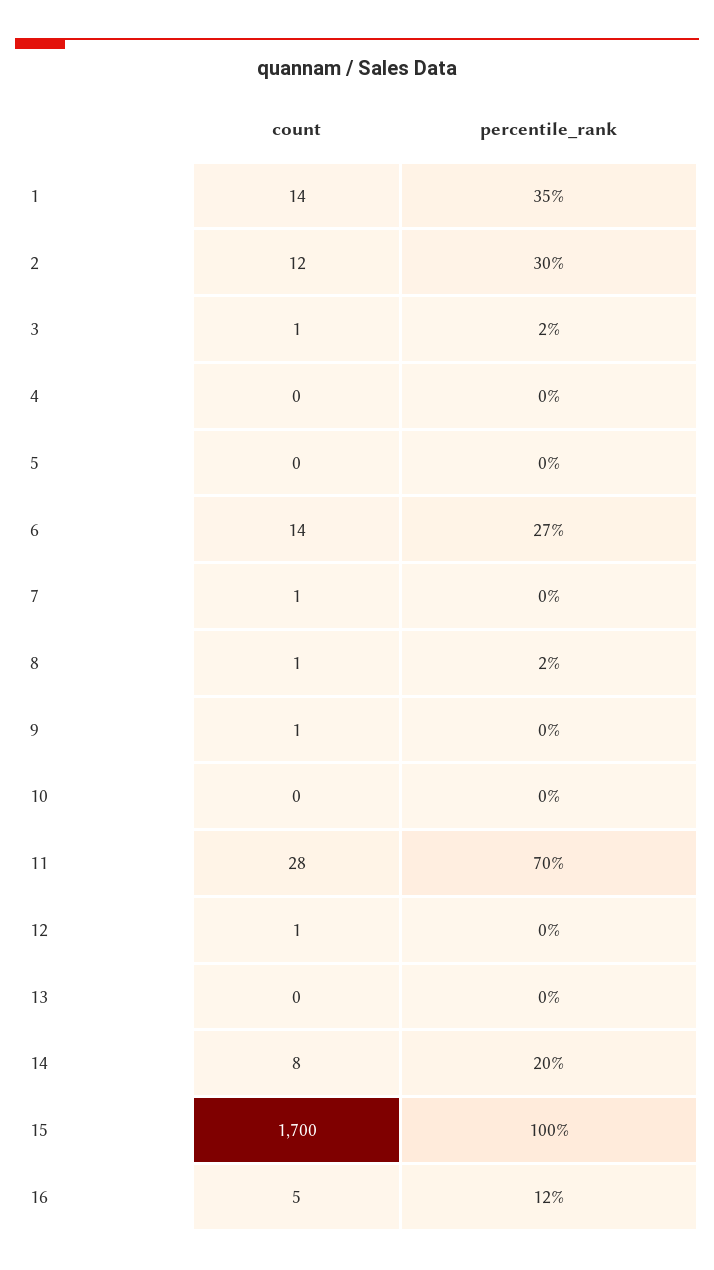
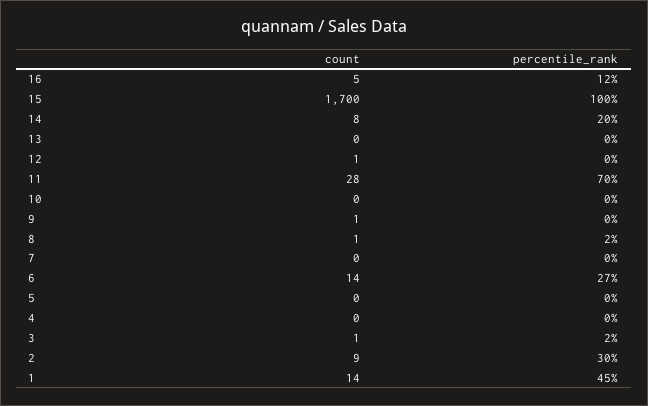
  {
    "count": {
      "1": 14,
-     "2": 12,
+     "2": 9,
      "3": 1,
      "4": 0,
      "5": 0,
      "6": 14,
-     "7": 1,
+     "7": 0,
      "8": 1,
      "9": 1,
      "10": 0,
      "11": 28,
      "12": 1,
      "13": 0,
      "14": 8,
      "15": 1700,
      "16": 5
    },
    "percentile_rank": {
-     "1": 35,
+     "1": 45,
      "2": 30,
      "3": 2,
      "4": 0,
      "5": 0,
      "6": 27,
      "7": 0,
      "8": 2,
      "9": 0,
      "10": 0,
      "11": 70,
      "12": 0,
      "13": 0,
      "14": 20,
      "15": 100,
      "16": 12
    }
  }

